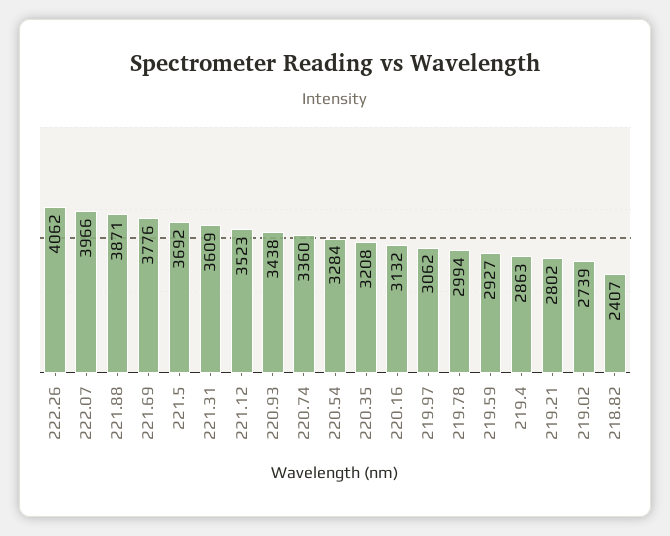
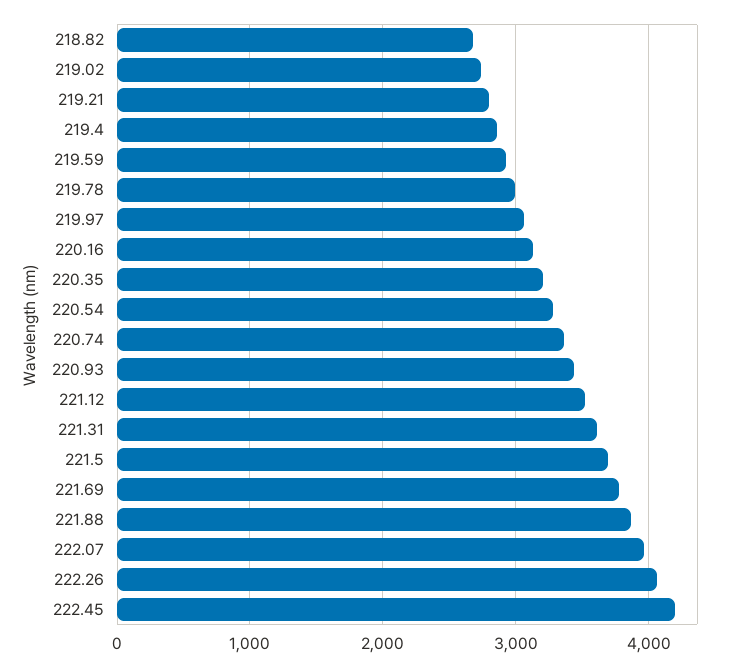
  {
    "222.26": 4062,
    "222.07": 3966,
    "221.88": 3871,
    "221.69": 3776,
    "221.5": 3692,
    "221.31": 3609,
    "221.12": 3523,
    "220.93": 3438,
    "220.74": 3360,
    "220.54": 3284,
    "220.35": 3208,
    "220.16": 3132,
    "219.97": 3062,
    "219.78": 2994,
    "219.59": 2927,
    "219.4": 2863,
    "219.21": 2802,
    "219.02": 2739,
-   "218.82": 2407
+   "218.82": 2700,
+   "222.45": 4200
  }

